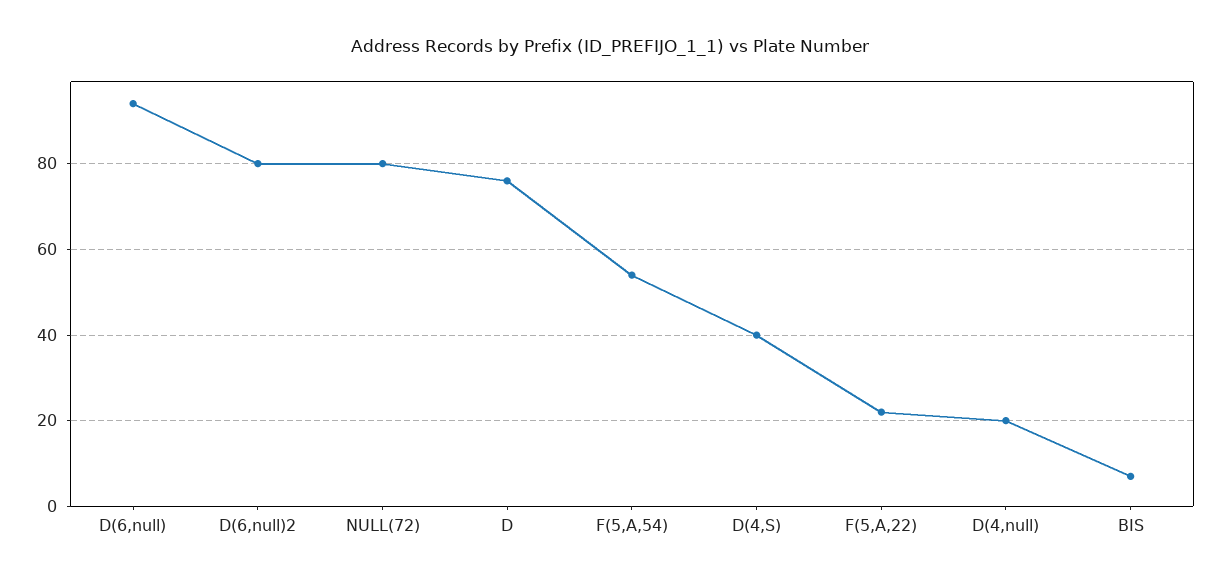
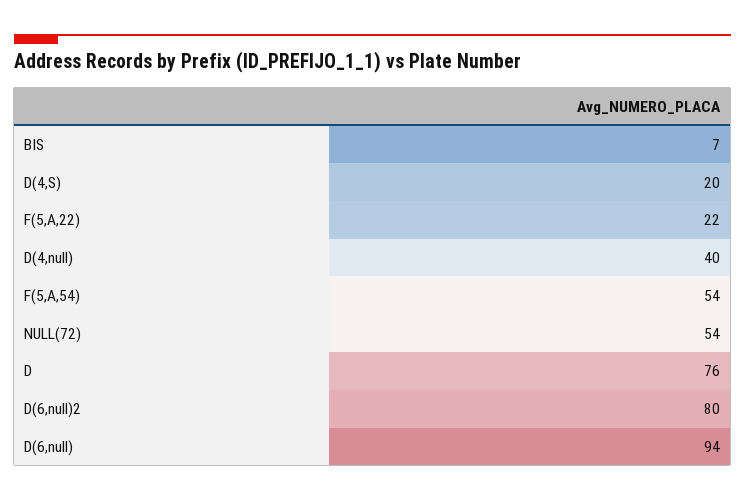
  {
    "D(6,null)": 94,
    "D(6,null)2": 80,
-   "NULL(72)": 80,
+   "NULL(72)": 54,
    "D": 76,
    "F(5,A,54)": 54,
-   "D(4,S)": 40,
+   "D(4,S)": 20,
    "F(5,A,22)": 22,
-   "D(4,null)": 20,
+   "D(4,null)": 40,
    "BIS": 7
  }

